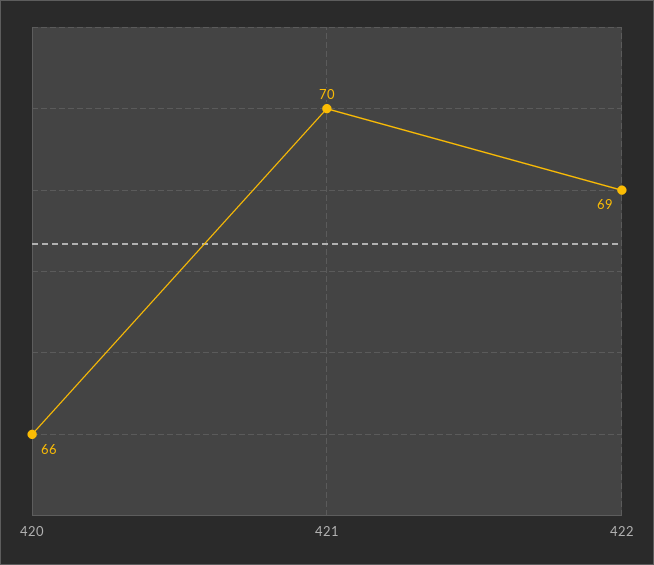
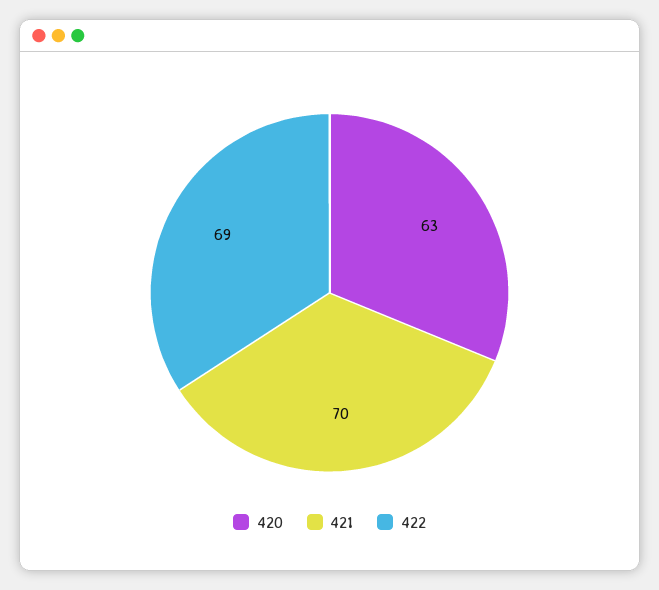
  {
-   "420": 66,
+   "420": 63,
    "421": 70,
    "422": 69
  }

